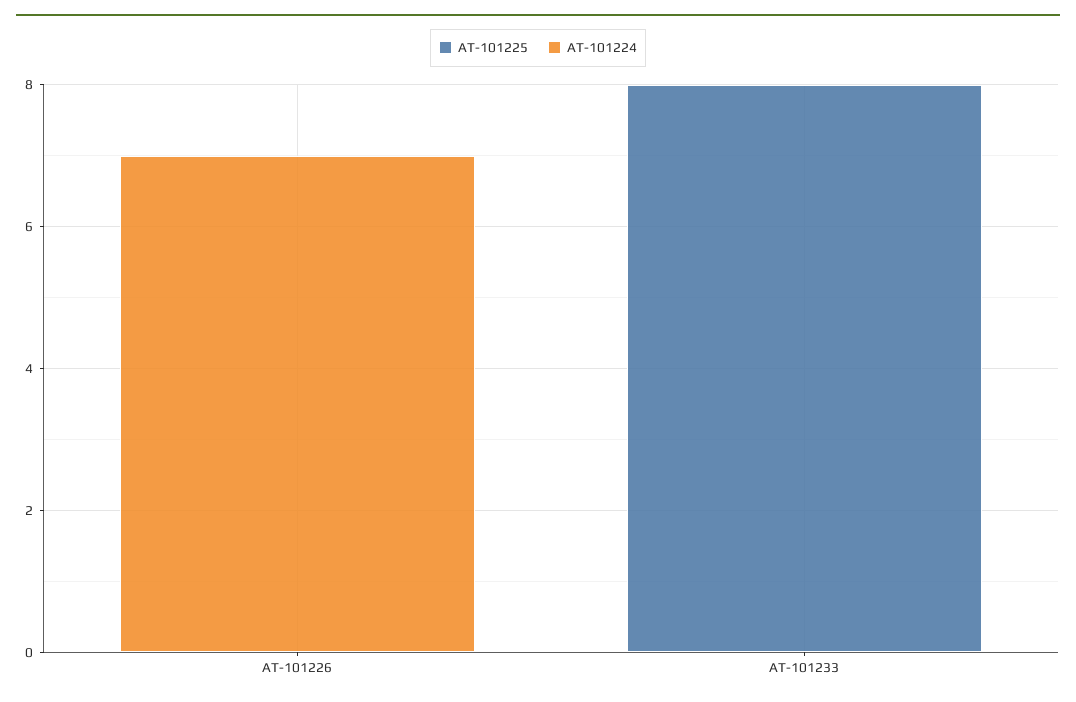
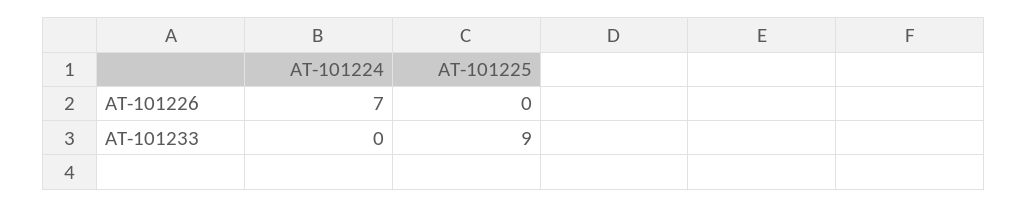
  {
    "AT-101225": {
      "AT-101226": 0,
-     "AT-101233": 8
+     "AT-101233": 9
    },
    "AT-101224": {
      "AT-101226": 7,
      "AT-101233": 0
    }
  }

